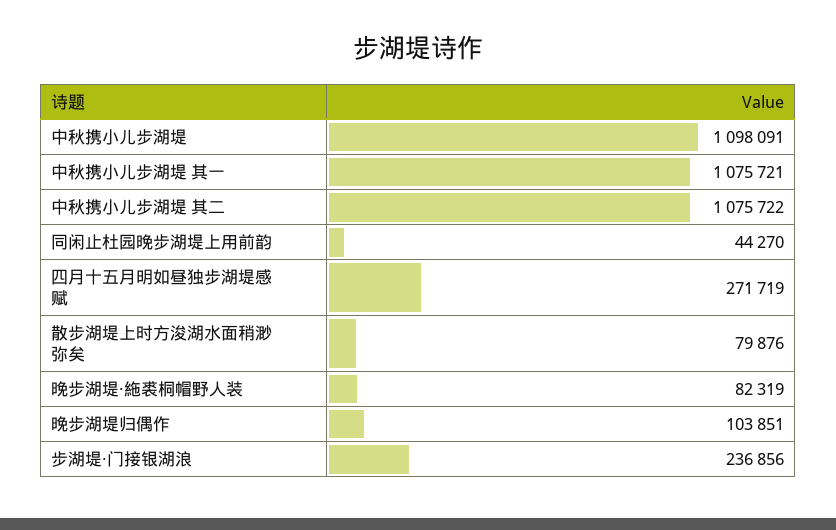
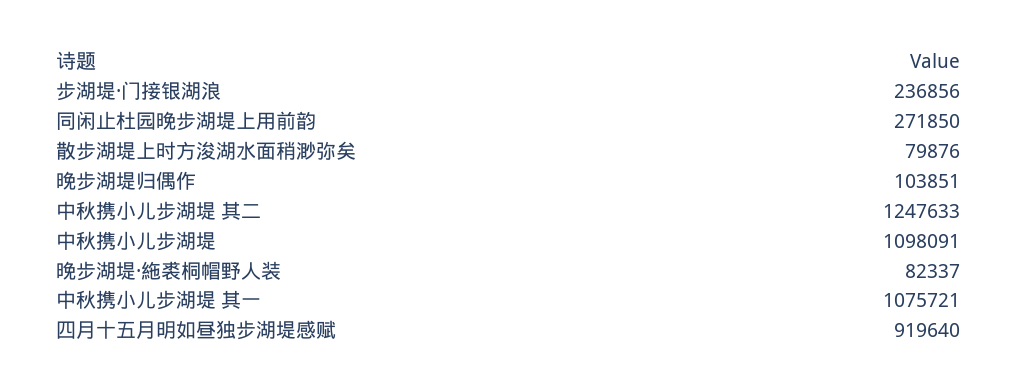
  {
    "中秋携小儿步湖堤": 1098091,
    "中秋携小儿步湖堤 其一": 1075721,
-   "中秋携小儿步湖堤 其二": 1075722,
+   "中秋携小儿步湖堤 其二": 1247633,
-   "同闲止杜园晚步湖堤上用前韵": 44270,
+   "同闲止杜园晚步湖堤上用前韵": 271850,
-   "四月十五月明如昼独步湖堤感赋": 271719,
+   "四月十五月明如昼独步湖堤感赋": 919640,
    "散步湖堤上时方浚湖水面稍渺弥矣": 79876,
-   "晚步湖堤·絁裘桐帽野人装": 82319,
+   "晚步湖堤·絁裘桐帽野人装": 82337,
    "晚步湖堤归偶作": 103851,
    "步湖堤·门接银湖浪": 236856
  }

